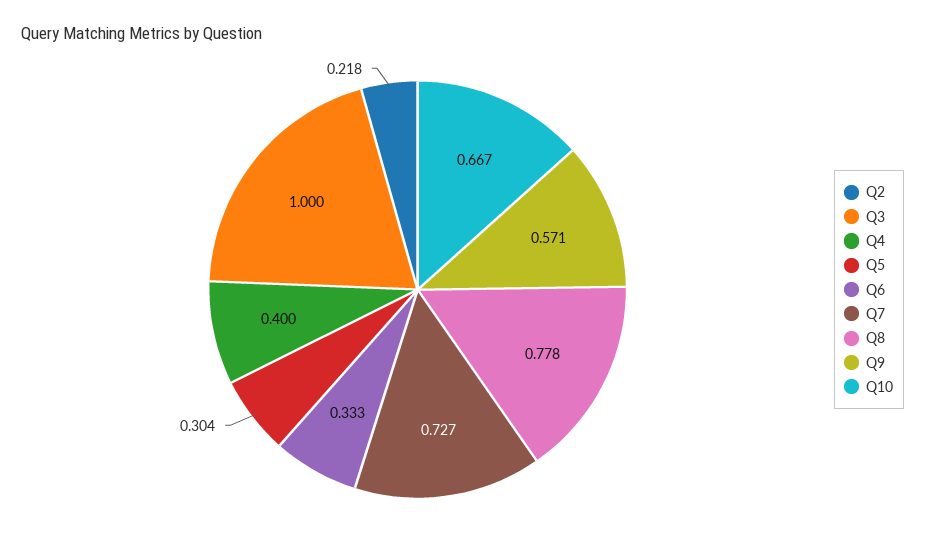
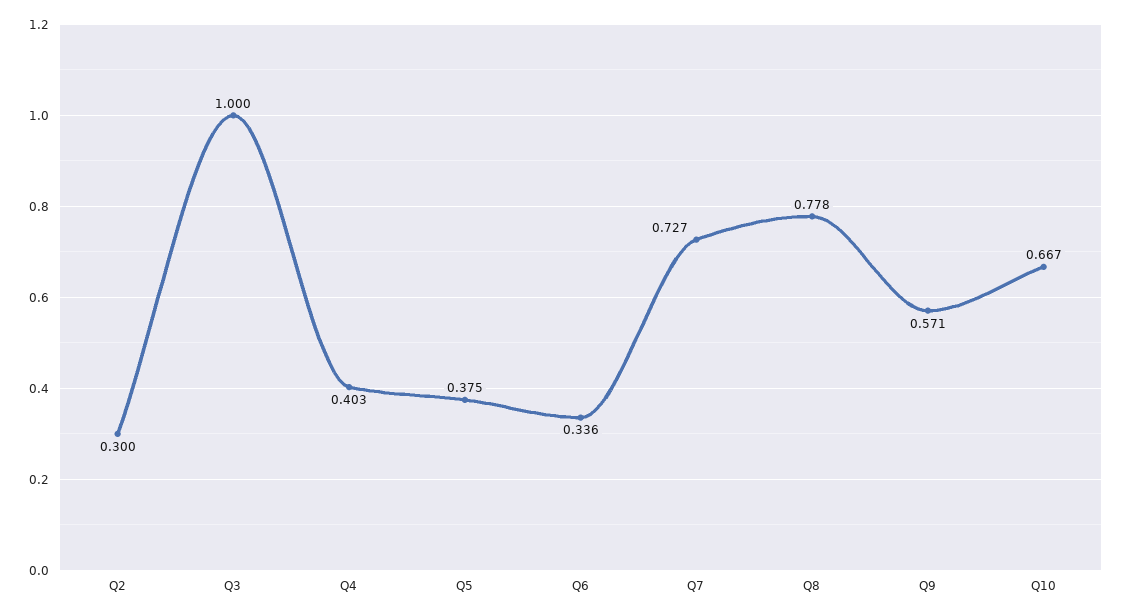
  {
-   "Q2": 0.218,
+   "Q2": 0.3,
    "Q3": 1,
-   "Q4": 0.4,
+   "Q4": 0.403,
-   "Q5": 0.304,
+   "Q5": 0.375,
-   "Q6": 0.333,
+   "Q6": 0.336,
    "Q7": 0.727,
    "Q8": 0.778,
    "Q9": 0.571,
    "Q10": 0.667
  }

